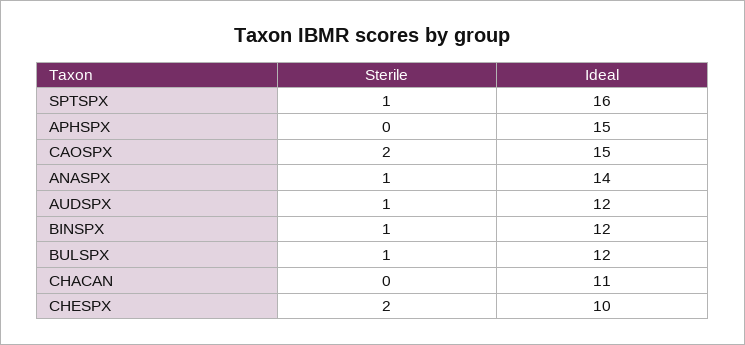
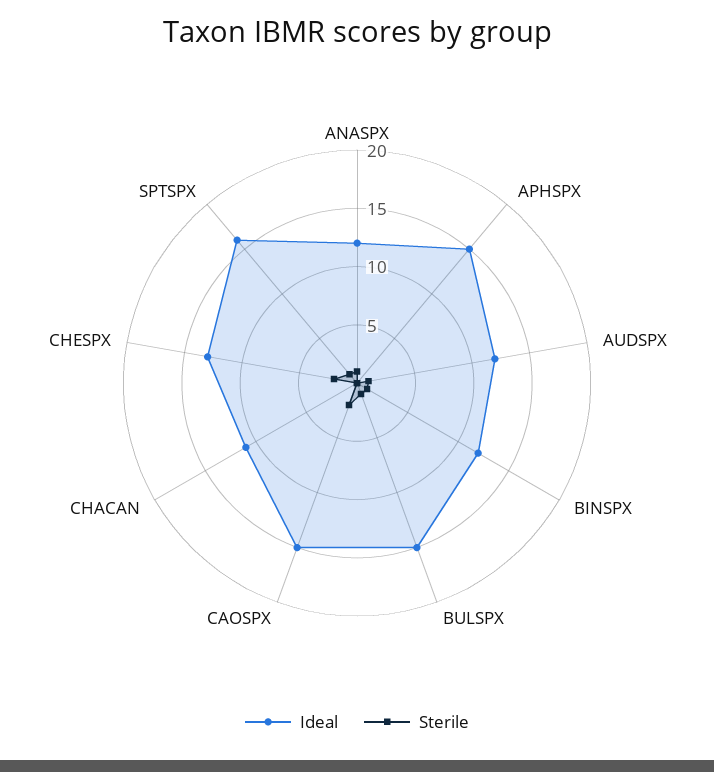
  {
    "Sterile": {
      "SPTSPX": 1,
      "APHSPX": 0,
      "CAOSPX": 2,
      "ANASPX": 1,
      "AUDSPX": 1,
      "BINSPX": 1,
      "BULSPX": 1,
      "CHACAN": 0,
      "CHESPX": 2
    },
    "Ideal": {
      "SPTSPX": 16,
      "APHSPX": 15,
      "CAOSPX": 15,
-     "ANASPX": 14,
+     "ANASPX": 12,
      "AUDSPX": 12,
      "BINSPX": 12,
-     "BULSPX": 12,
+     "BULSPX": 15,
      "CHACAN": 11,
-     "CHESPX": 10
+     "CHESPX": 13
    }
  }

